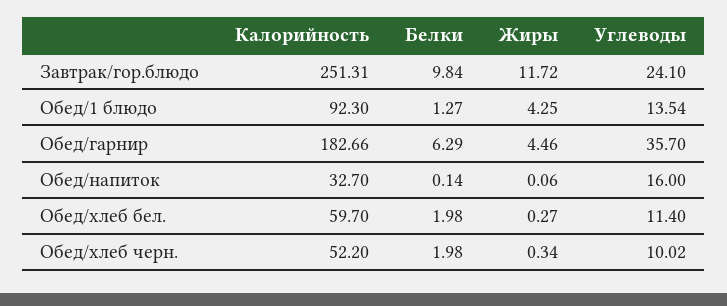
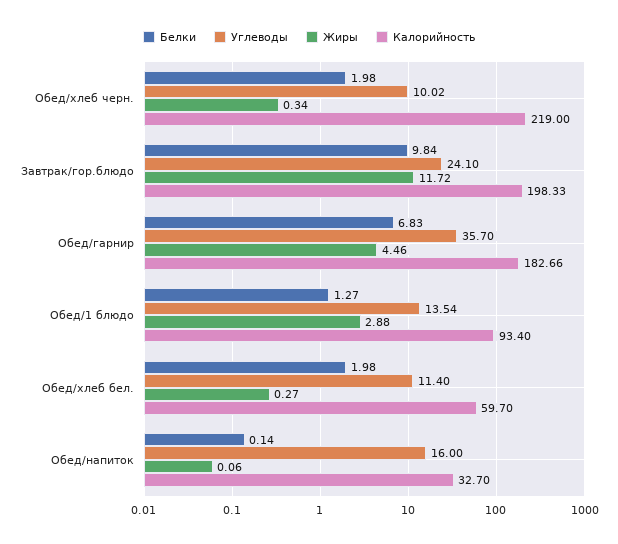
  {
    "Калорийность": {
-     "Завтрак/гор.блюдо": 251.31,
+     "Завтрак/гор.блюдо": 198.33,
-     "Обед/1 блюдо": 92.3,
+     "Обед/1 блюдо": 93.4,
      "Обед/гарнир": 182.66,
      "Обед/напиток": 32.7,
      "Обед/хлеб бел.": 59.7,
-     "Обед/хлеб черн.": 52.2
+     "Обед/хлеб черн.": 219
    },
    "Белки": {
      "Завтрак/гор.блюдо": 9.84,
      "Обед/1 блюдо": 1.27,
-     "Обед/гарнир": 6.29,
+     "Обед/гарнир": 6.83,
      "Обед/напиток": 0.14,
      "Обед/хлеб бел.": 1.98,
      "Обед/хлеб черн.": 1.98
    },
    "Жиры": {
      "Завтрак/гор.блюдо": 11.72,
-     "Обед/1 блюдо": 4.25,
+     "Обед/1 блюдо": 2.88,
      "Обед/гарнир": 4.46,
      "Обед/напиток": 0.06,
      "Обед/хлеб бел.": 0.27,
      "Обед/хлеб черн.": 0.34
    },
    "Углеводы": {
      "Завтрак/гор.блюдо": 24.1,
      "Обед/1 блюдо": 13.54,
      "Обед/гарнир": 35.7,
      "Обед/напиток": 16,
      "Обед/хлеб бел.": 11.4,
      "Обед/хлеб черн.": 10.02
    }
  }

